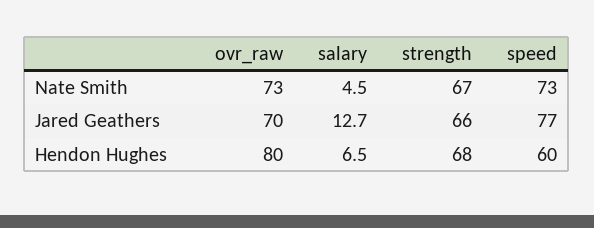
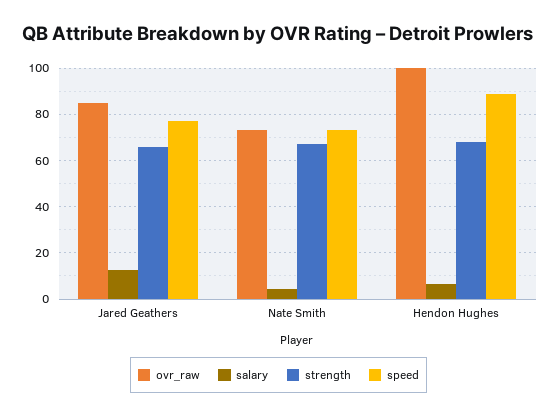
  {
    "ovr_raw": {
      "Nate Smith": 73,
-     "Jared Geathers": 70,
+     "Jared Geathers": 85,
-     "Hendon Hughes": 80
+     "Hendon Hughes": 100
    },
    "salary": {
      "Nate Smith": 4.5,
      "Jared Geathers": 12.7,
      "Hendon Hughes": 6.5
    },
    "strength": {
      "Nate Smith": 67,
      "Jared Geathers": 66,
      "Hendon Hughes": 68
    },
    "speed": {
      "Nate Smith": 73,
      "Jared Geathers": 77,
-     "Hendon Hughes": 60
+     "Hendon Hughes": 90
    }
  }

